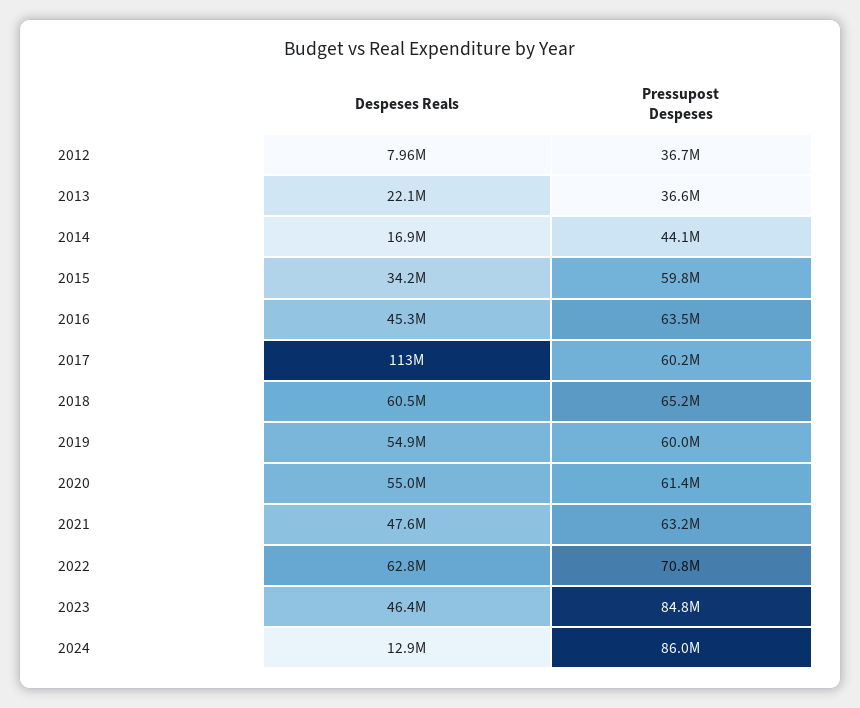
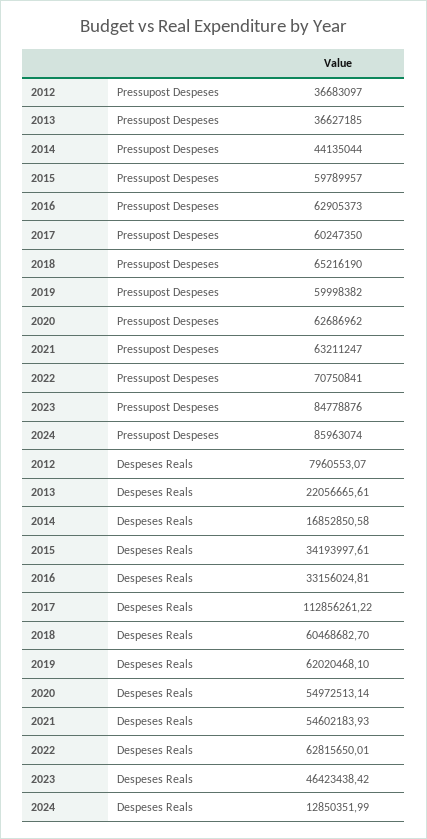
  {
    "Despeses Reals": {
      "2012": 7960553.07,
      "2013": 22056665.61,
      "2014": 16852850.58,
      "2015": 34193997.61,
-     "2016": 45300000,
+     "2016": 33156024.81,
      "2017": 112856261.22,
      "2018": 60468682.7,
-     "2019": 54900000,
+     "2019": 62020468.1,
      "2020": 54972513.14,
-     "2021": 47600000,
+     "2021": 54602183.93,
      "2022": 62815650.01,
      "2023": 46423438.42,
      "2024": 12850351.99
    },
    "Pressupost Despeses": {
      "2012": 36683097,
      "2013": 36627185,
      "2014": 44135044,
      "2015": 59789957,
-     "2016": 63500000,
+     "2016": 62905373,
      "2017": 60247350,
      "2018": 65216190,
      "2019": 59998382,
-     "2020": 61400000,
+     "2020": 62686962,
      "2021": 63211247,
      "2022": 70750841,
      "2023": 84778876,
      "2024": 85963074
    }
  }

